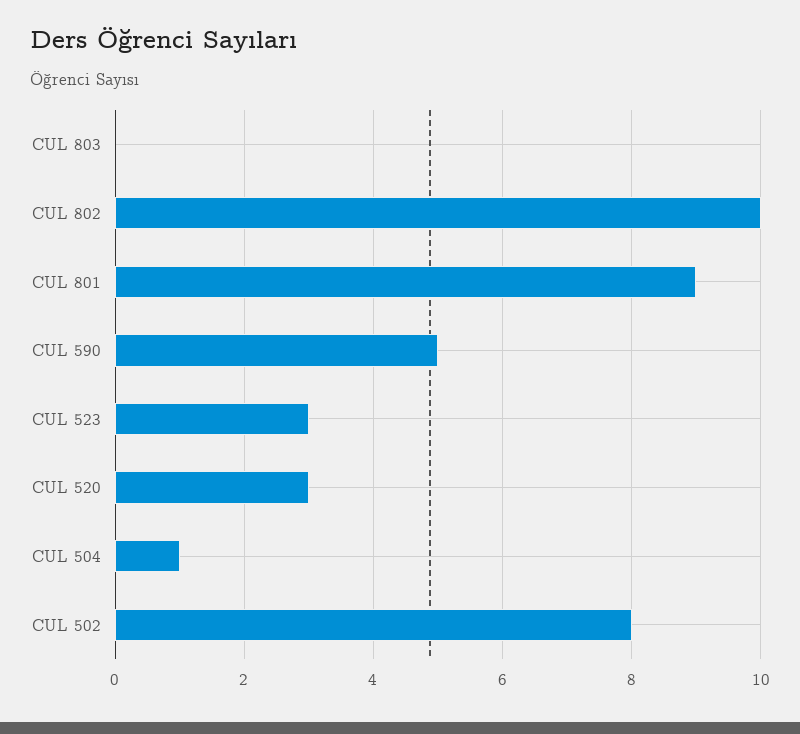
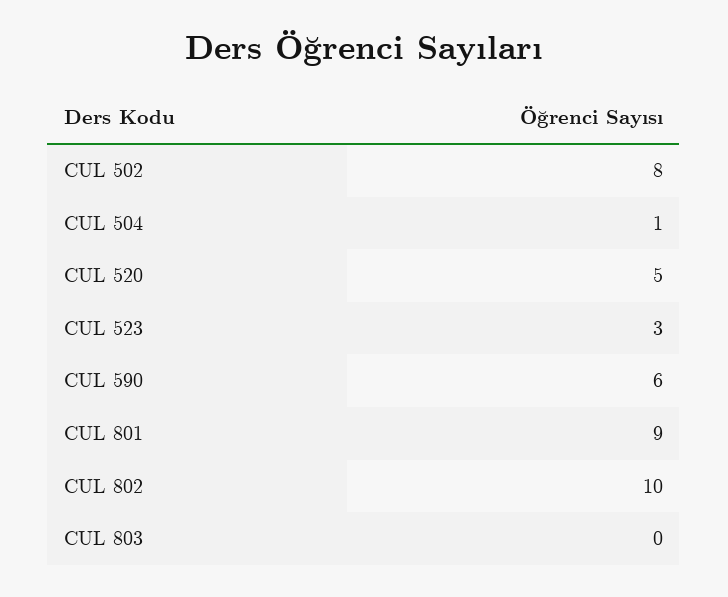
  {
    "CUL 803": 0,
    "CUL 802": 10,
    "CUL 801": 9,
-   "CUL 590": 5,
+   "CUL 590": 6,
    "CUL 523": 3,
-   "CUL 520": 3,
+   "CUL 520": 5,
    "CUL 504": 1,
    "CUL 502": 8
  }

